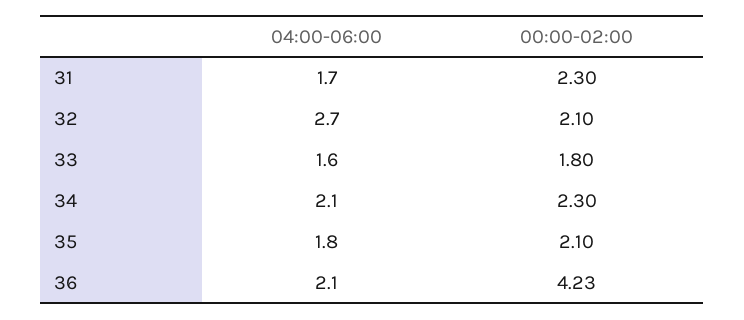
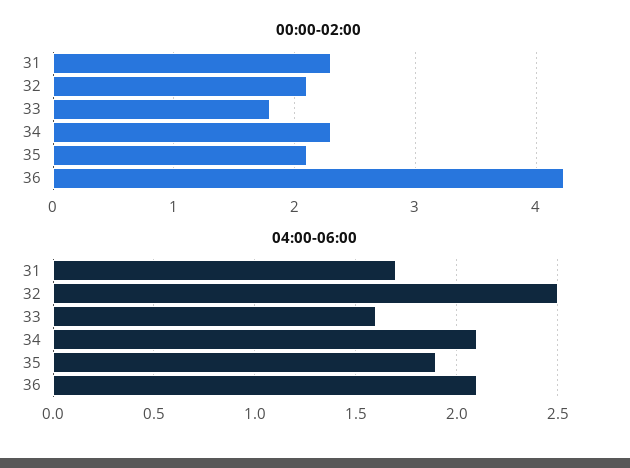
  {
    "04:00-06:00": {
      "31": 1.7,
-     "32": 2.7,
+     "32": 2.5,
      "33": 1.6,
      "34": 2.1,
-     "35": 1.8,
+     "35": 1.9,
      "36": 2.1
    },
    "00:00-02:00": {
      "31": 2.3,
      "32": 2.1,
      "33": 1.8,
      "34": 2.3,
      "35": 2.1,
      "36": 4.23
    }
  }

